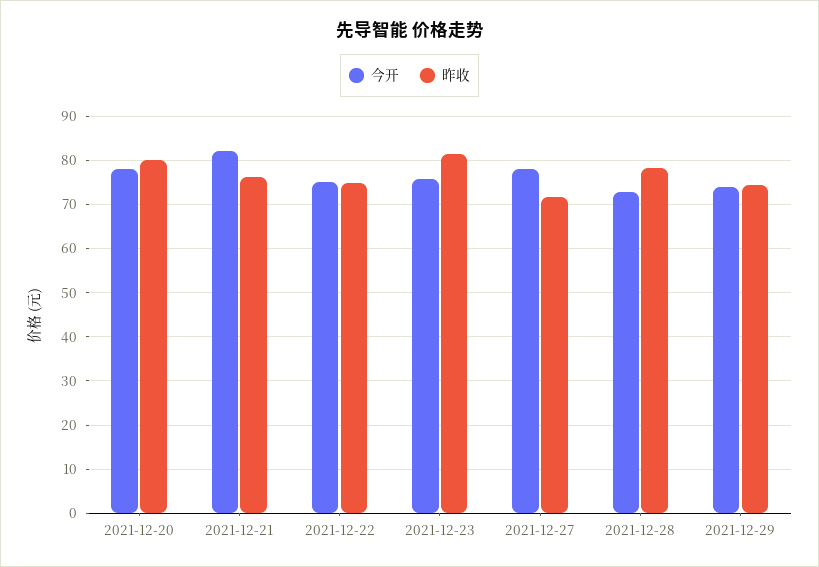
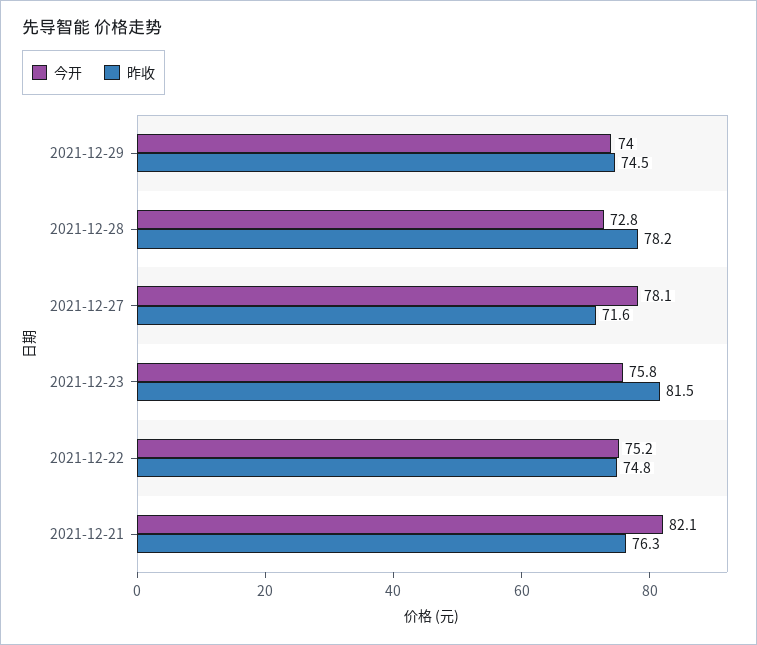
  {
    "今开": {
-     "2021-12-20": 78,
      "2021-12-21": 82.1,
      "2021-12-22": 75.2,
      "2021-12-23": 75.8,
      "2021-12-27": 78.1,
      "2021-12-28": 72.8,
      "2021-12-29": 74
    },
    "昨收": {
-     "2021-12-20": 80,
      "2021-12-21": 76.3,
      "2021-12-22": 74.8,
      "2021-12-23": 81.5,
      "2021-12-27": 71.6,
      "2021-12-28": 78.2,
      "2021-12-29": 74.5
    }
  }

